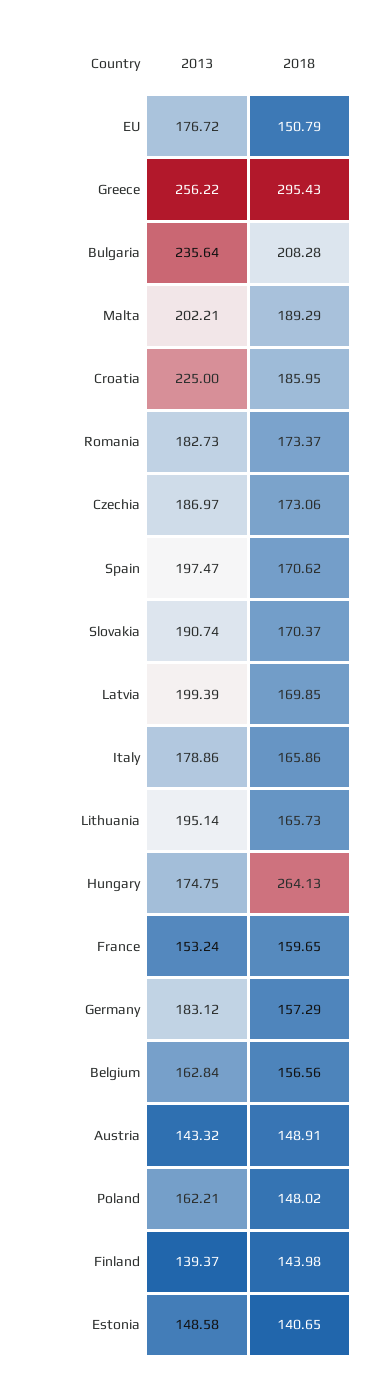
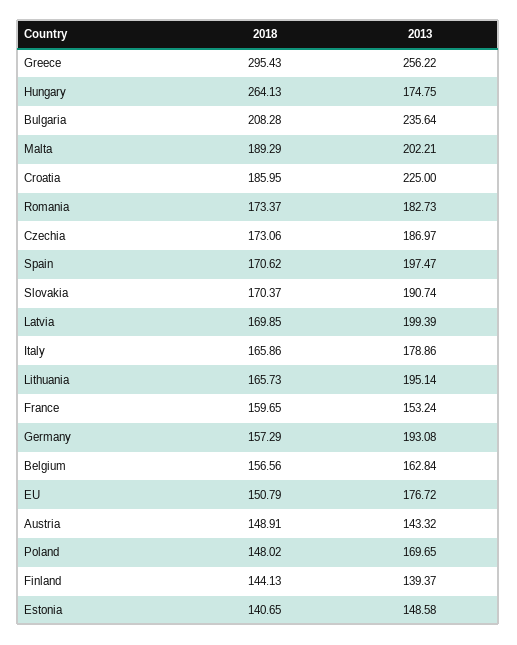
  {
    "2013": {
      "EU": 176.72,
      "Greece": 256.22,
      "Bulgaria": 235.64,
      "Malta": 202.21,
      "Croatia": 225,
      "Romania": 182.73,
      "Czechia": 186.97,
      "Spain": 197.47,
      "Slovakia": 190.74,
      "Latvia": 199.39,
      "Italy": 178.86,
      "Lithuania": 195.14,
      "Hungary": 174.75,
      "France": 153.24,
-     "Germany": 183.12,
+     "Germany": 193.08,
      "Belgium": 162.84,
      "Austria": 143.32,
-     "Poland": 162.21,
+     "Poland": 169.65,
      "Finland": 139.37,
      "Estonia": 148.58
    },
    "2018": {
      "EU": 150.79,
      "Greece": 295.43,
      "Bulgaria": 208.28,
      "Malta": 189.29,
      "Croatia": 185.95,
      "Romania": 173.37,
      "Czechia": 173.06,
      "Spain": 170.62,
      "Slovakia": 170.37,
      "Latvia": 169.85,
      "Italy": 165.86,
      "Lithuania": 165.73,
      "Hungary": 264.13,
      "France": 159.65,
      "Germany": 157.29,
      "Belgium": 156.56,
      "Austria": 148.91,
      "Poland": 148.02,
-     "Finland": 143.98,
+     "Finland": 144.13,
      "Estonia": 140.65
    }
  }

